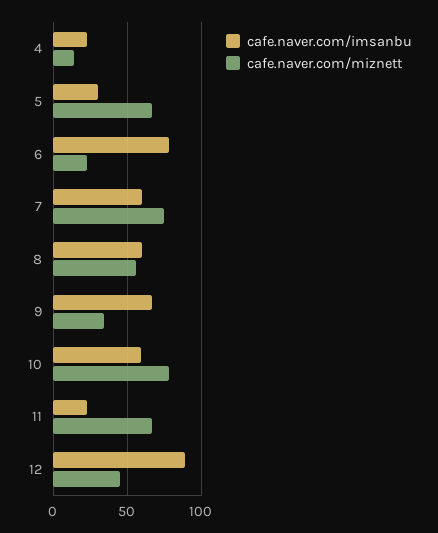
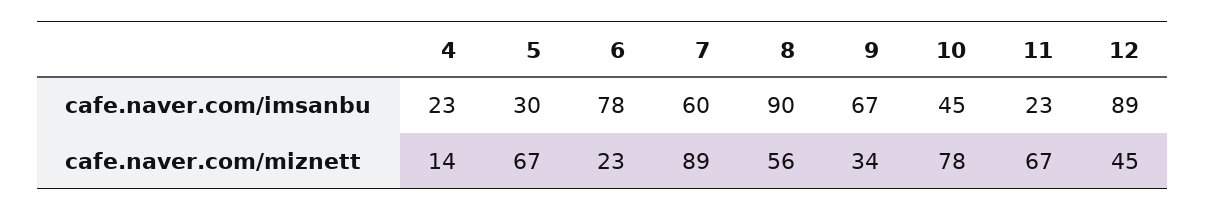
  {
    "cafe.naver.com/imsanbu": {
      "4": 23,
      "5": 30,
      "6": 78,
      "7": 60,
-     "8": 60,
+     "8": 90,
      "9": 67,
-     "10": 60,
+     "10": 45,
      "11": 23,
      "12": 89
    },
    "cafe.naver.com/miznett": {
      "4": 14,
      "5": 67,
      "6": 23,
-     "7": 75,
+     "7": 89,
      "8": 56,
      "9": 34,
      "10": 78,
      "11": 67,
      "12": 45
    }
  }

